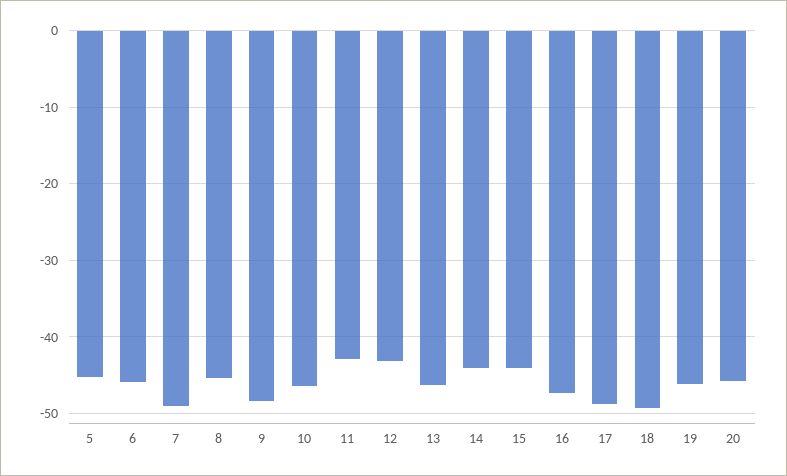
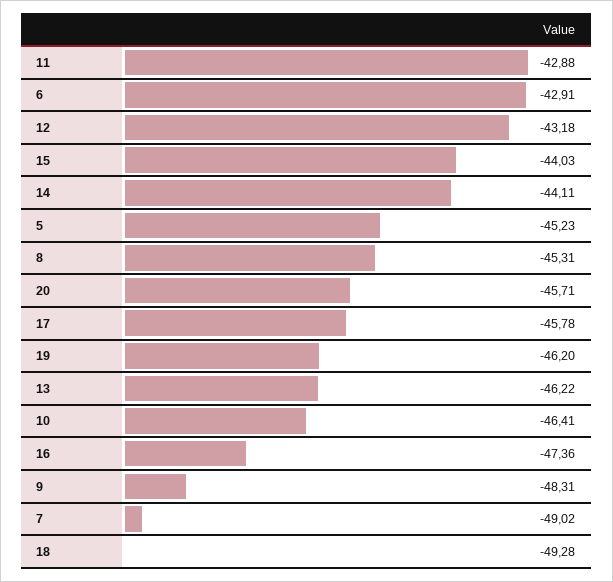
  {
    "5": -45.23,
-   "6": -46,
+   "6": -42.91,
    "7": -49.02,
    "8": -45.31,
    "9": -48.31,
    "10": -46.41,
    "11": -42.88,
    "12": -43.18,
    "13": -46.22,
    "14": -44.11,
    "15": -44.03,
    "16": -47.36,
-   "17": -49,
+   "17": -45.78,
    "18": -49.28,
    "19": -46.2,
    "20": -45.71
  }

